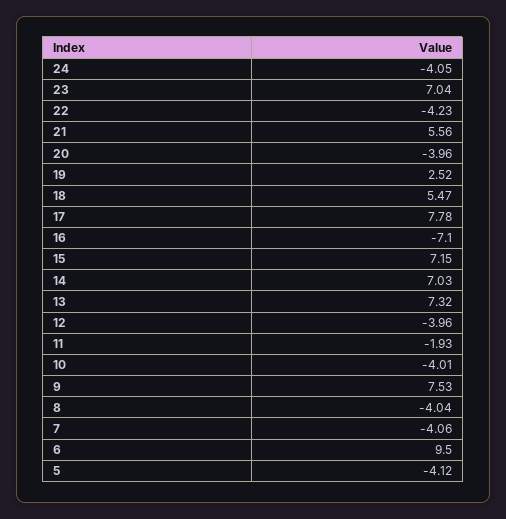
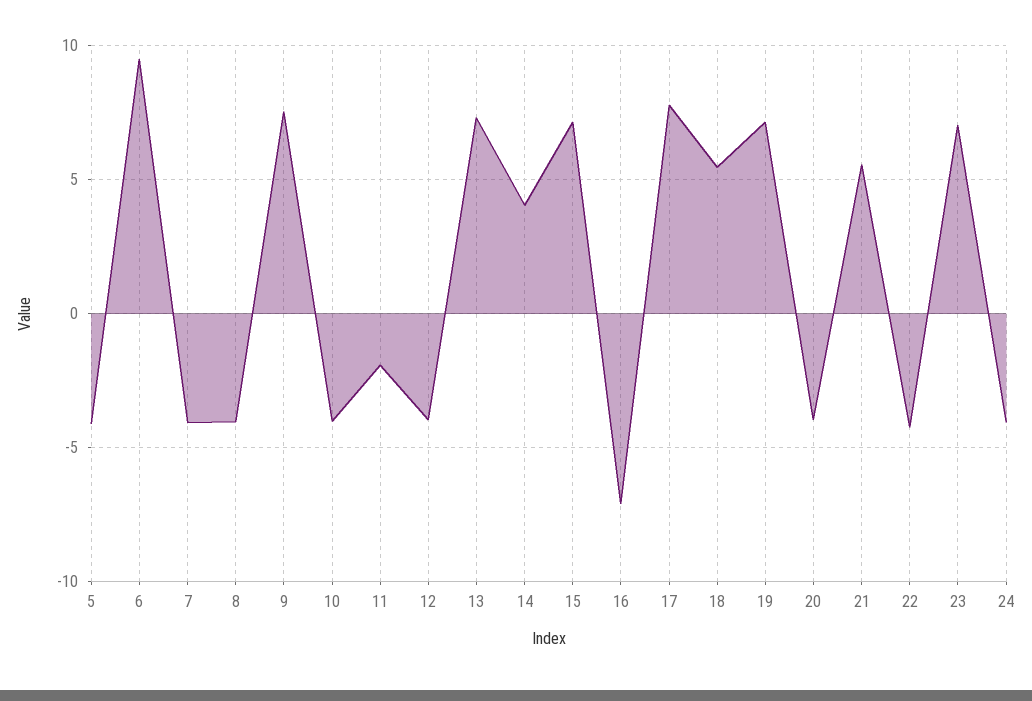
  {
    "24": -4.05,
    "23": 7.04,
    "22": -4.23,
    "21": 5.56,
    "20": -3.96,
-   "19": 2.52,
+   "19": 7,
    "18": 5.47,
    "17": 7.78,
    "16": -7.1,
    "15": 7.15,
-   "14": 7.03,
+   "14": 4,
    "13": 7.32,
    "12": -3.96,
    "11": -1.93,
    "10": -4.01,
    "9": 7.53,
    "8": -4.04,
    "7": -4.06,
    "6": 9.5,
    "5": -4.12
  }

